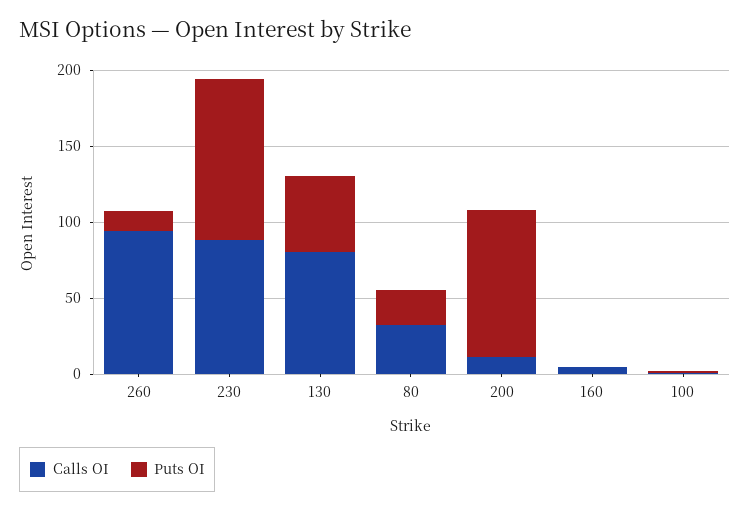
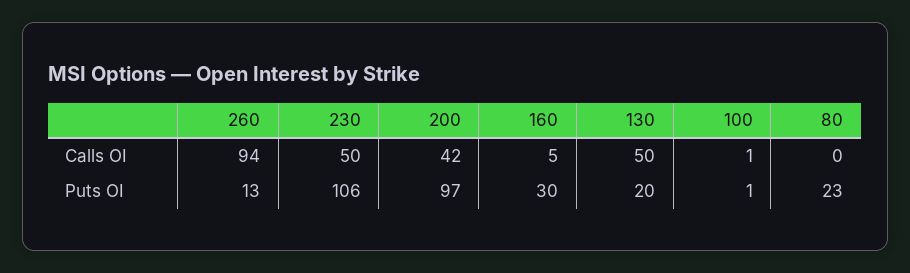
  {
    "Calls OI": {
      "260": 94,
-     "230": 90,
+     "230": 50,
-     "130": 80,
+     "130": 50,
-     "80": 30,
+     "80": 0,
-     "200": 10,
+     "200": 42,
      "160": 5,
      "100": 1
    },
    "Puts OI": {
      "260": 13,
      "230": 106,
-     "130": 50,
+     "130": 20,
      "80": 23,
      "200": 97,
-     "160": 0,
+     "160": 30,
      "100": 1
    }
  }

